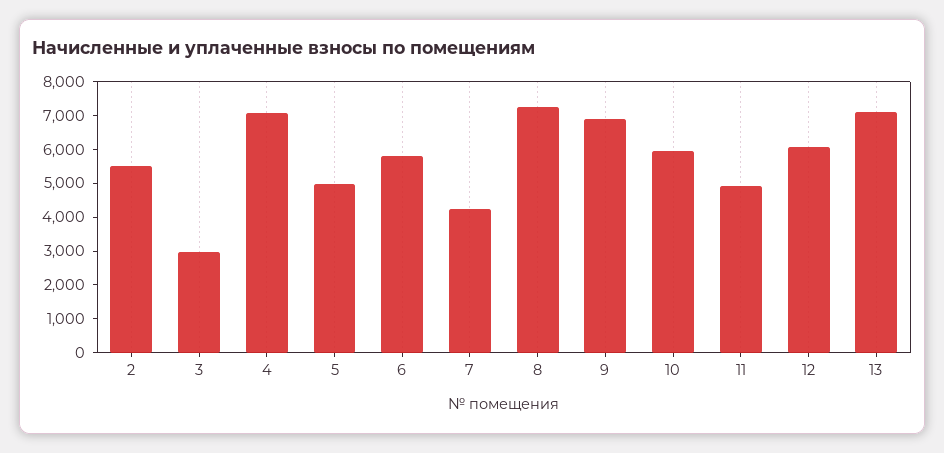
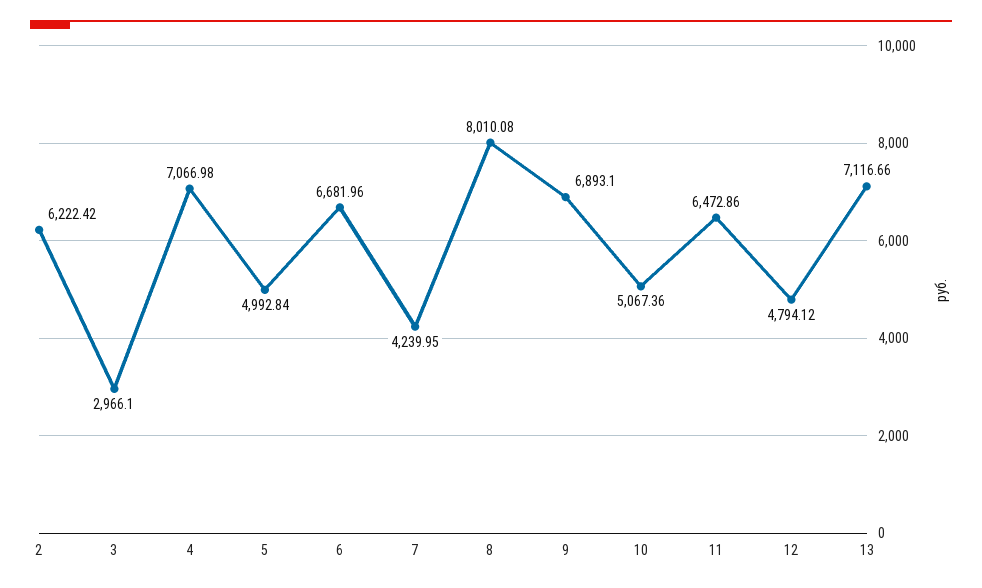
  {
-   "2": 5500,
+   "2": 6222.42,
    "3": 2966.1,
    "4": 7066.98,
    "5": 4992.84,
-   "6": 5750,
+   "6": 6681.96,
    "7": 4239.95,
-   "8": 7250,
+   "8": 8010.08,
    "9": 6893.1,
-   "10": 6000,
+   "10": 5067.36,
-   "11": 5000,
+   "11": 6472.86,
-   "12": 6000,
+   "12": 4794.12,
    "13": 7116.66
  }

